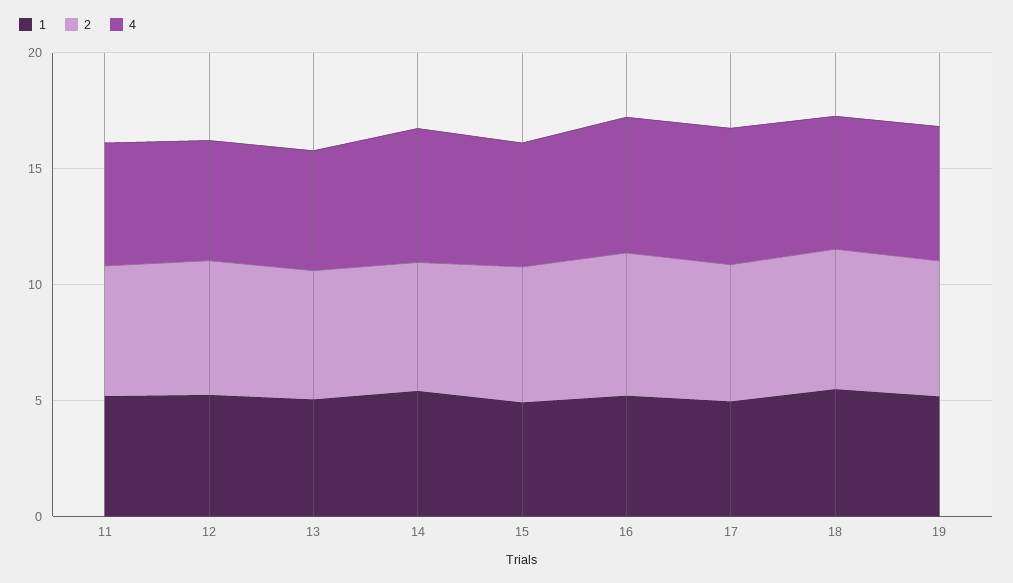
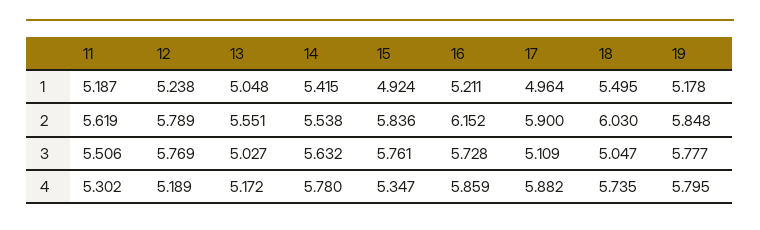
  {
    "1": {
      "11": 5.187,
      "12": 5.238,
      "13": 5.048,
      "14": 5.415,
      "15": 4.924,
      "16": 5.211,
      "17": 4.964,
      "18": 5.495,
      "19": 5.178
    },
    "2": {
      "11": 5.619,
      "12": 5.789,
      "13": 5.551,
      "14": 5.538,
      "15": 5.836,
      "16": 6.152,
      "17": 5.9,
      "18": 6.03,
      "19": 5.848
    },
    "4": {
      "11": 5.302,
      "12": 5.189,
      "13": 5.172,
      "14": 5.78,
      "15": 5.347,
      "16": 5.859,
      "17": 5.882,
      "18": 5.735,
      "19": 5.795
-   }
+   },
+   "3": {
+     "11": 5.506,
+     "12": 5.769,
+     "13": 5.027,
+     "14": 5.632,
+     "15": 5.761,
+     "16": 5.728,
+     "17": 5.109,
+     "18": 5.047,
+     "19": 5.777
+   }
  }

